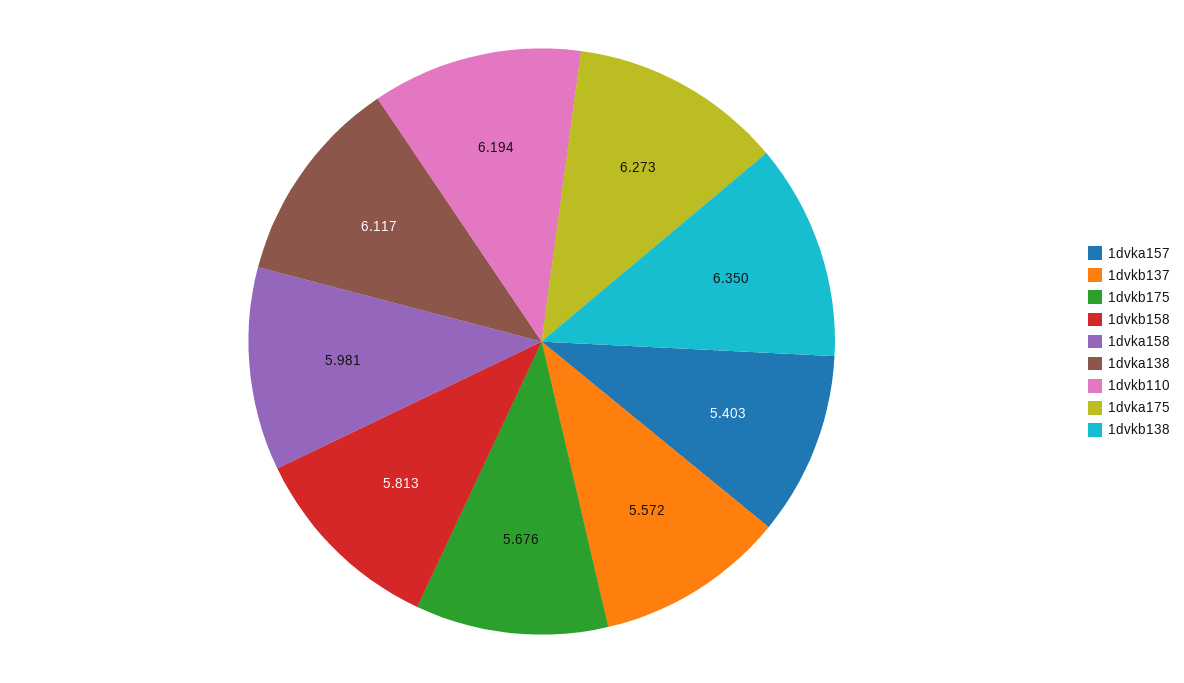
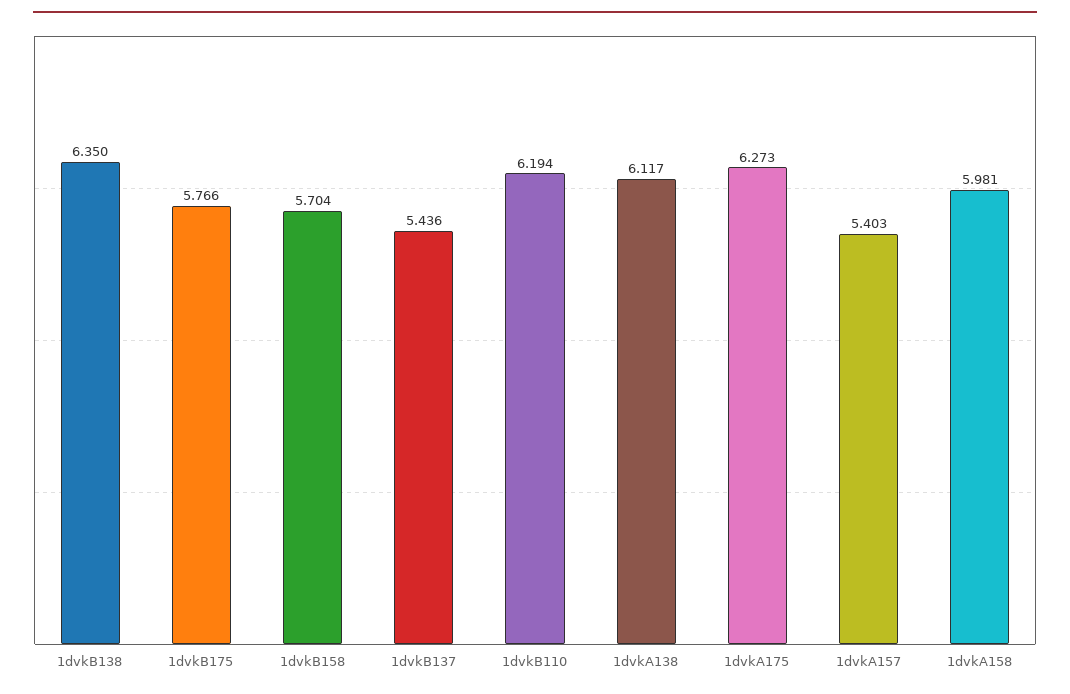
  {
    "1dvka157": 5.403,
-   "1dvkb137": 5.572,
+   "1dvkb137": 5.436,
-   "1dvkb175": 5.676,
+   "1dvkb175": 5.766,
-   "1dvkb158": 5.813,
+   "1dvkb158": 5.704,
    "1dvka158": 5.981,
    "1dvka138": 6.117,
    "1dvkb110": 6.194,
    "1dvka175": 6.273,
    "1dvkb138": 6.35
  }

